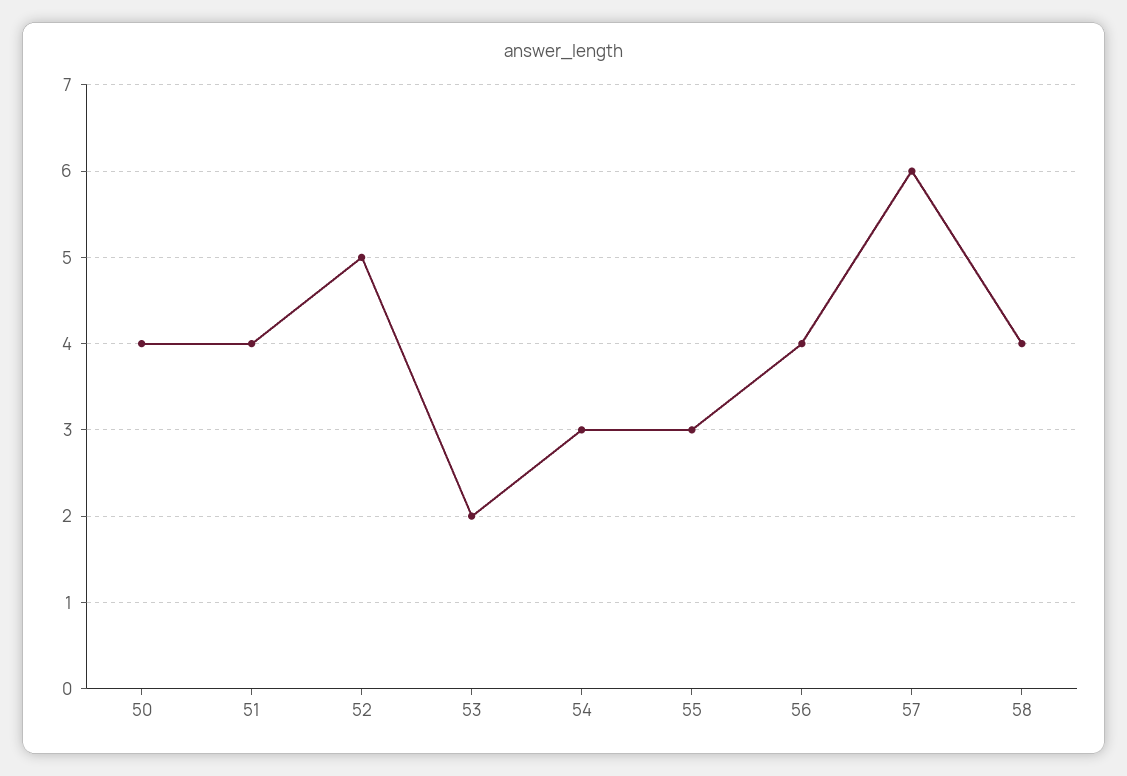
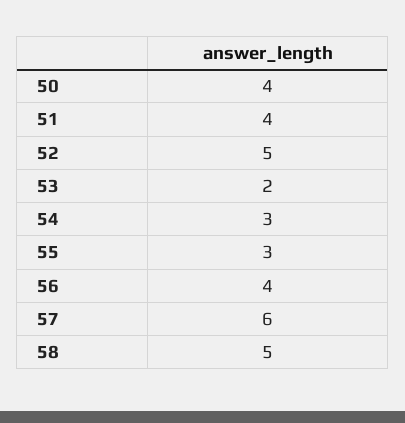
  {
    "50": 4,
    "51": 4,
    "52": 5,
    "53": 2,
    "54": 3,
    "55": 3,
    "56": 4,
    "57": 6,
-   "58": 4
+   "58": 5
  }

